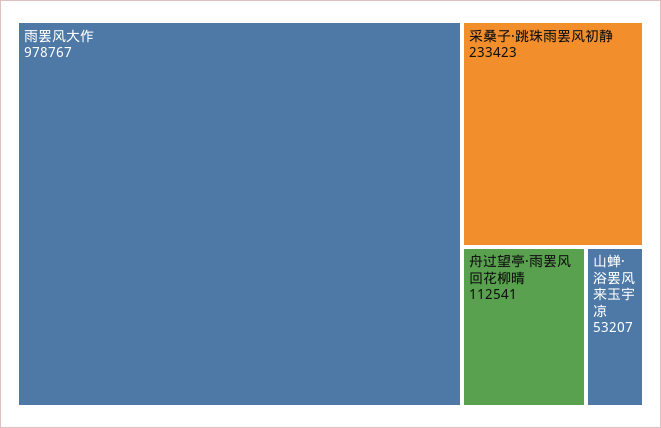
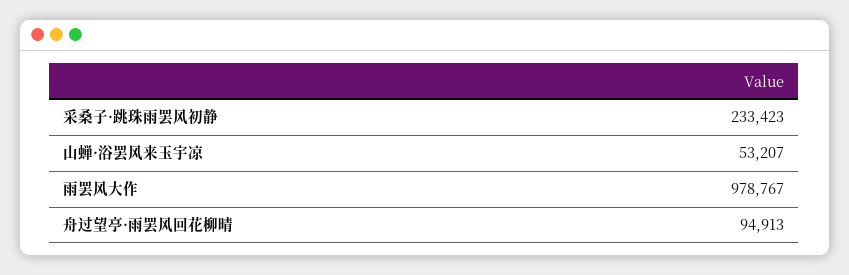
  {
    "雨罢风大作": 978767,
    "采桑子·跳珠雨罢风初静": 233423,
-   "舟过望亭·雨罢风回花柳晴": 112541,
+   "舟过望亭·雨罢风回花柳晴": 94913,
    "山蝉·浴罢风来玉宇凉": 53207
  }

